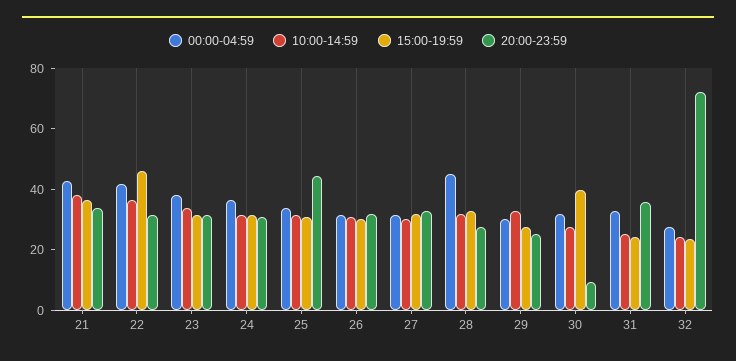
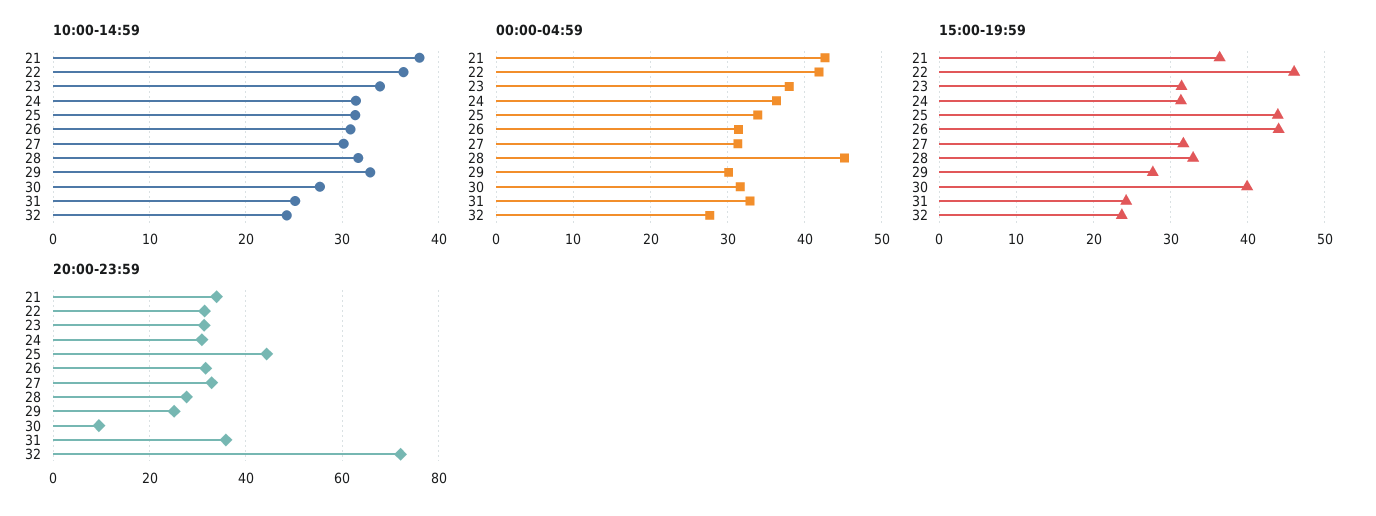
  {
    "00:00-04:59": {
      "21": 43,
      "22": 42,
      "23": 38,
      "24": 36,
      "25": 34,
      "26": 31,
      "27": 31,
      "28": 45,
      "29": 30,
      "30": 32,
      "31": 33,
      "32": 28
    },
    "10:00-14:59": {
      "21": 38,
      "22": 36,
      "23": 34,
      "24": 31,
      "25": 31,
      "26": 31,
      "27": 30,
      "28": 32,
      "29": 33,
      "30": 28,
      "31": 25,
      "32": 24
    },
    "15:00-19:59": {
      "21": 36,
      "22": 46,
      "23": 31,
      "24": 31,
-     "25": 30,
+     "25": 44,
-     "26": 30,
+     "26": 44,
      "27": 32,
      "28": 33,
      "29": 28,
      "30": 40,
      "31": 24,
      "32": 24
    },
    "20:00-23:59": {
      "21": 34,
      "22": 32,
      "23": 32,
      "24": 30,
      "25": 44,
      "26": 32,
      "27": 32,
      "28": 28,
      "29": 26,
      "30": 10,
      "31": 36,
      "32": 72
    }
  }

